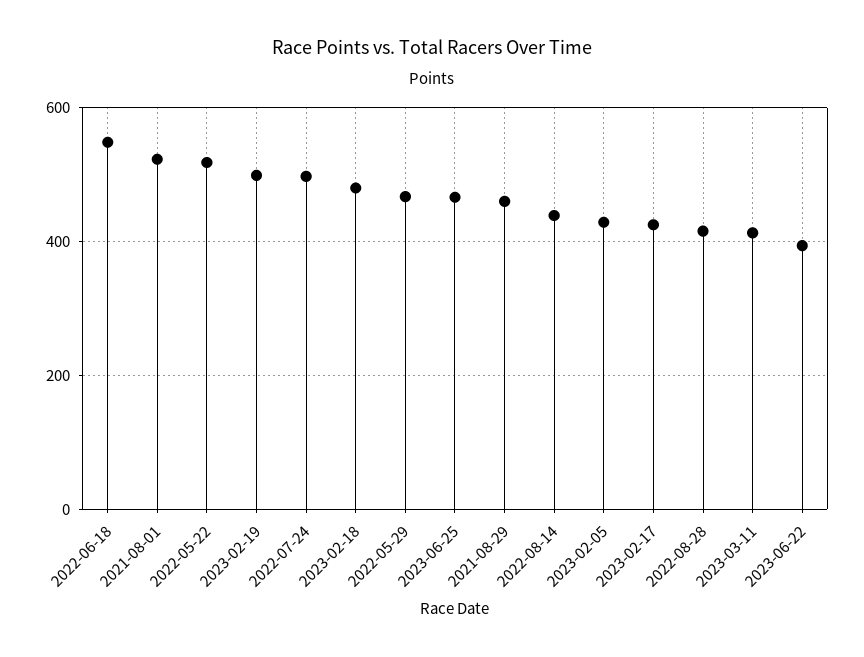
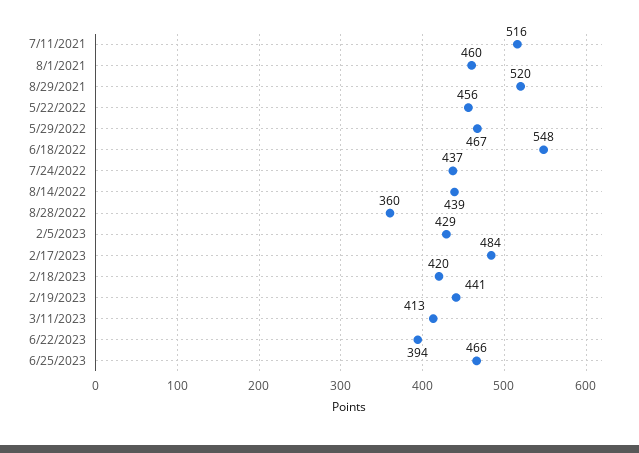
  {
    "2022-06-18": 548,
-   "2021-08-01": 520,
+   "2021-08-01": 460,
-   "2022-05-22": 520,
+   "2022-05-22": 456,
-   "2023-02-19": 500,
+   "2023-02-19": 441,
-   "2022-07-24": 500,
+   "2022-07-24": 437,
-   "2023-02-18": 480,
+   "2023-02-18": 420,
    "2022-05-29": 467,
    "2023-06-25": 466,
-   "2021-08-29": 460,
+   "2021-08-29": 520,
    "2022-08-14": 439,
    "2023-02-05": 429,
-   "2023-02-17": 420,
+   "2023-02-17": 484,
-   "2022-08-28": 420,
+   "2022-08-28": 360,
    "2023-03-11": 413,
-   "2023-06-22": 394
+   "2023-06-22": 394,
+   "7/11/2021": 516
  }

